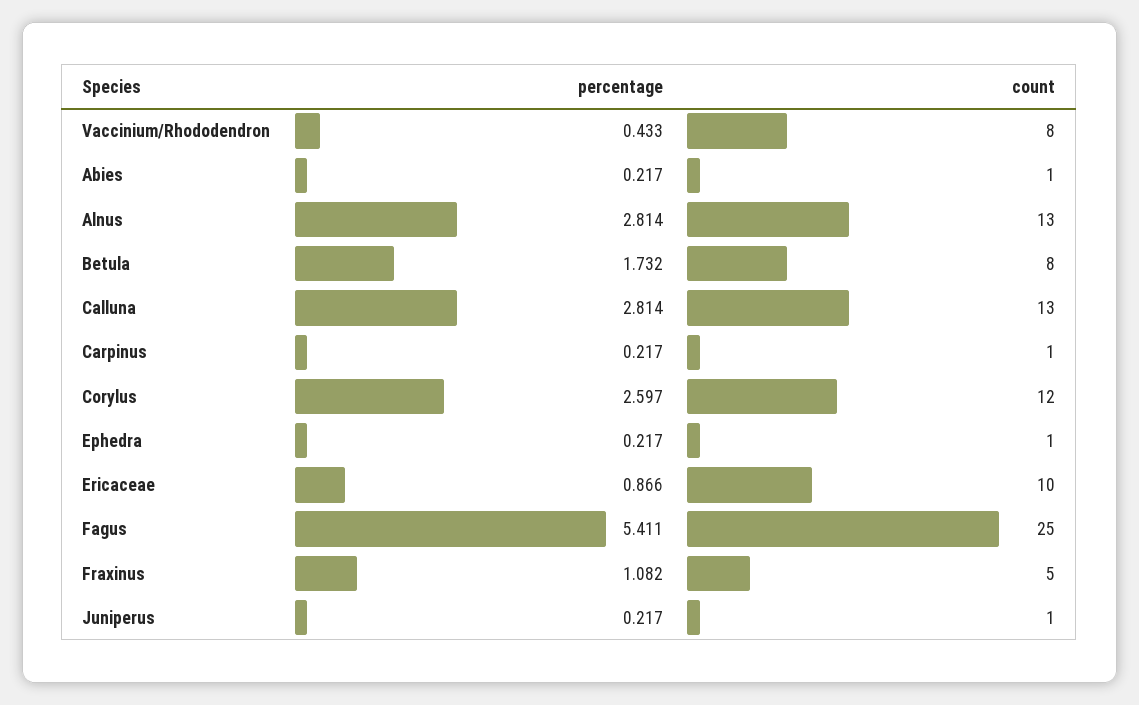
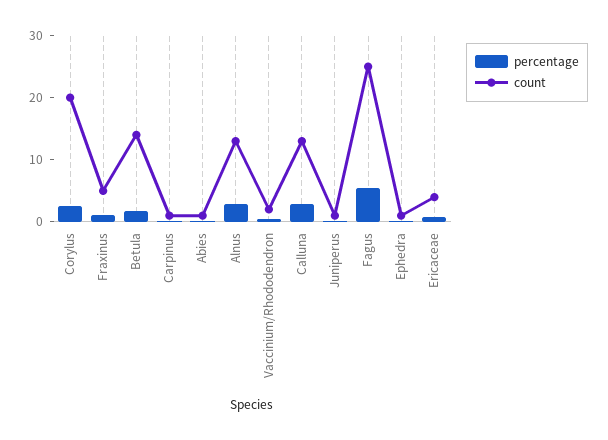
  {
    "percentage": {
      "Vaccinium/Rhododendron": 0.433,
      "Abies": 0.217,
      "Alnus": 2.814,
      "Betula": 1.732,
      "Calluna": 2.814,
      "Carpinus": 0.217,
      "Corylus": 2.597,
      "Ephedra": 0.217,
      "Ericaceae": 0.866,
      "Fagus": 5.411,
      "Fraxinus": 1.082,
      "Juniperus": 0.217
    },
    "count": {
-     "Vaccinium/Rhododendron": 8,
+     "Vaccinium/Rhododendron": 2,
      "Abies": 1,
      "Alnus": 13,
-     "Betula": 8,
+     "Betula": 14,
      "Calluna": 13,
      "Carpinus": 1,
-     "Corylus": 12,
+     "Corylus": 20,
      "Ephedra": 1,
-     "Ericaceae": 10,
+     "Ericaceae": 4,
      "Fagus": 25,
      "Fraxinus": 5,
      "Juniperus": 1
    }
  }

